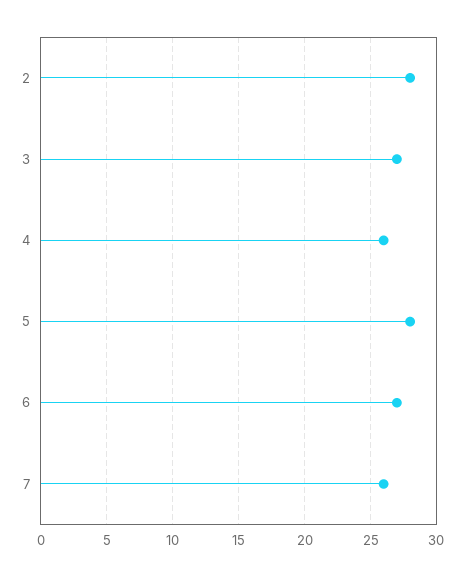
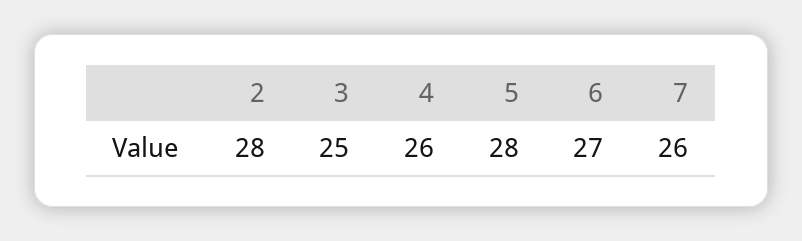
  {
    "2": 28,
-   "3": 27,
+   "3": 25,
    "4": 26,
    "5": 28,
    "6": 27,
    "7": 26
  }

